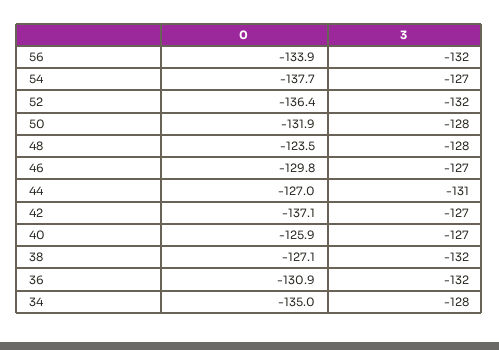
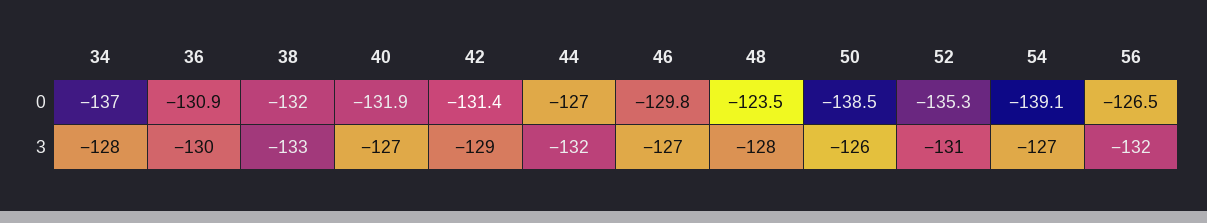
  {
    "0": {
-     "56": -133.9,
+     "56": -126.5,
-     "54": -137.7,
+     "54": -139.1,
-     "52": -136.4,
+     "52": -135.3,
-     "50": -131.9,
+     "50": -138.5,
      "48": -123.5,
      "46": -129.8,
      "44": -127,
-     "42": -137.1,
+     "42": -131.4,
-     "40": -125.9,
+     "40": -131.9,
-     "38": -127.1,
+     "38": -132,
      "36": -130.9,
-     "34": -135
+     "34": -137
    },
    "3": {
      "56": -132,
      "54": -127,
-     "52": -132,
+     "52": -131,
-     "50": -128,
+     "50": -126,
      "48": -128,
      "46": -127,
-     "44": -131,
+     "44": -132,
-     "42": -127,
+     "42": -129,
      "40": -127,
-     "38": -132,
+     "38": -133,
-     "36": -132,
+     "36": -130,
      "34": -128
    }
  }

